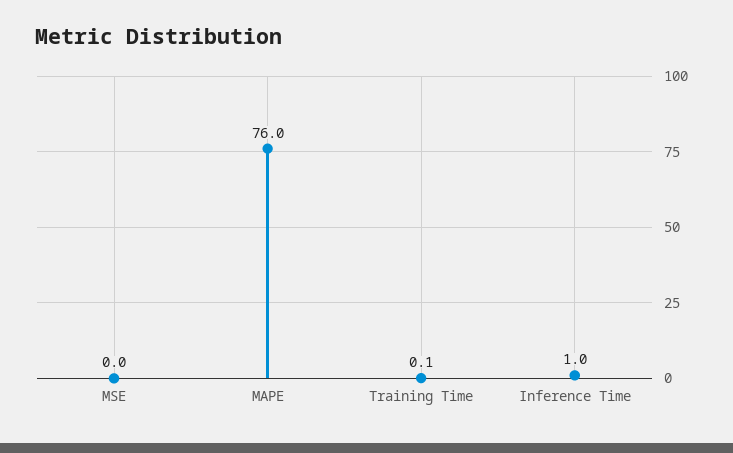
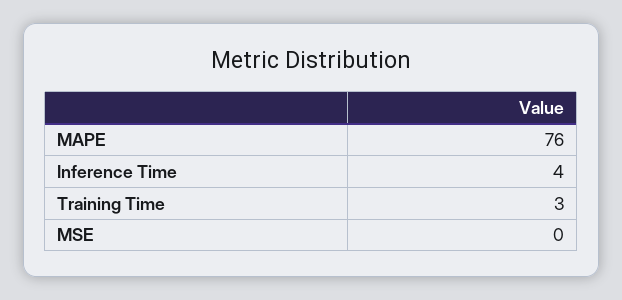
  {
    "MSE": 0,
    "MAPE": 76,
-   "Training Time": 0.1,
+   "Training Time": 3,
-   "Inference Time": 1
+   "Inference Time": 4
  }

